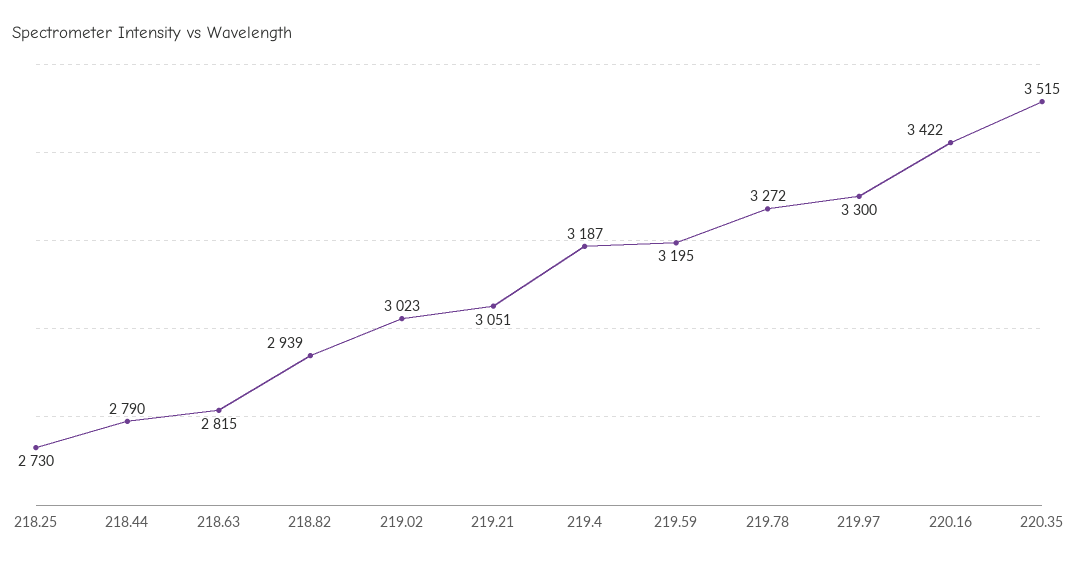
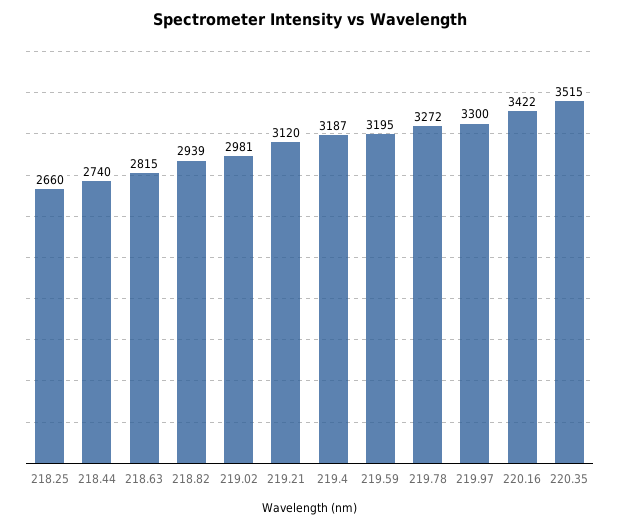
  {
-   "218.25": 2730,
+   "218.25": 2660,
-   "218.44": 2790,
+   "218.44": 2740,
    "218.63": 2815,
    "218.82": 2939,
-   "219.02": 3023,
+   "219.02": 2981,
-   "219.21": 3051,
+   "219.21": 3120,
    "219.4": 3187,
    "219.59": 3195,
    "219.78": 3272,
    "219.97": 3300,
    "220.16": 3422,
    "220.35": 3515
  }

